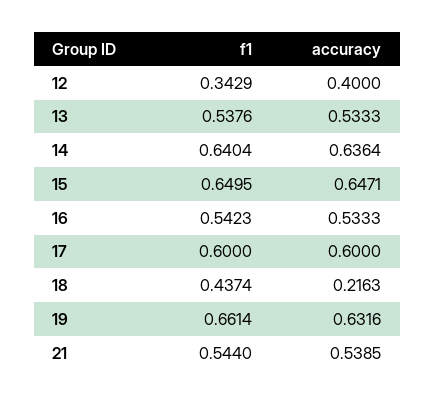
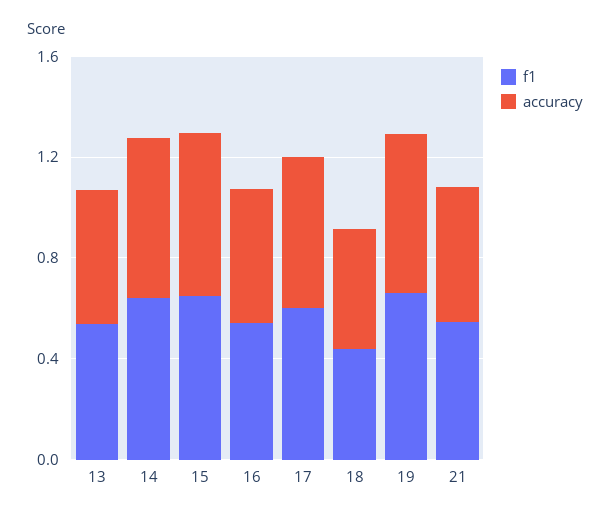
  {
    "f1": {
-     "12": 0.3429,
      "13": 0.5376,
      "14": 0.6404,
      "15": 0.6495,
      "16": 0.5423,
      "17": 0.6,
      "18": 0.4374,
      "19": 0.6614,
      "21": 0.544
    },
    "accuracy": {
-     "12": 0.4,
      "13": 0.5333,
      "14": 0.6364,
      "15": 0.6471,
      "16": 0.5333,
      "17": 0.6,
-     "18": 0.2163,
+     "18": 0.5,
      "19": 0.6316,
      "21": 0.5385
    }
  }

